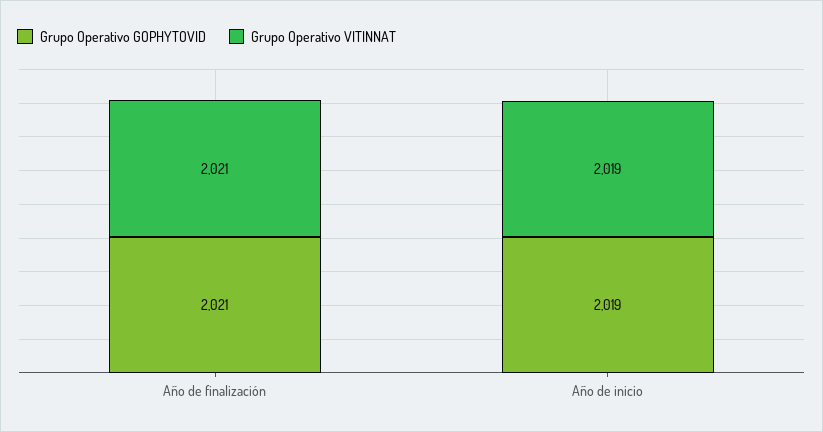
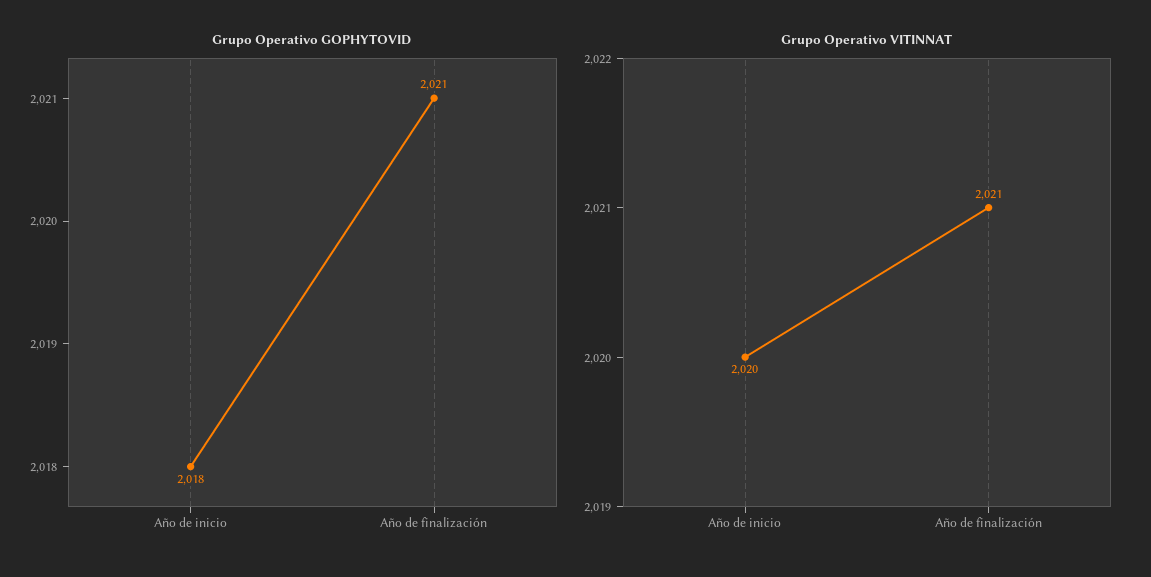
  {
    "Grupo Operativo GOPHYTOVID": {
      "Año de finalización": 2021,
-     "Año de inicio": 2019
+     "Año de inicio": 2018
    },
    "Grupo Operativo VITINNAT": {
      "Año de finalización": 2021,
-     "Año de inicio": 2019
+     "Año de inicio": 2020
    }
  }

